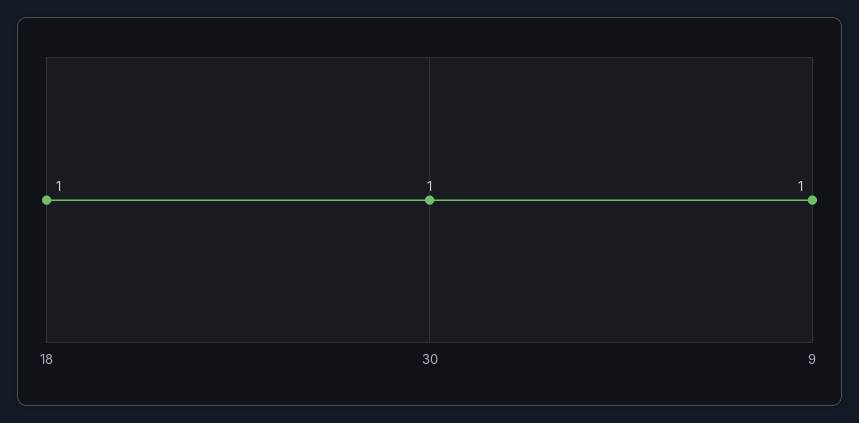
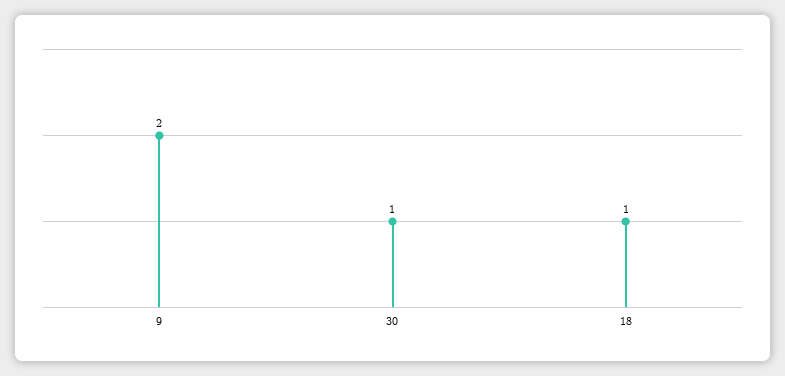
  {
    "18": 1,
    "30": 1,
-   "9": 1
+   "9": 2
  }

